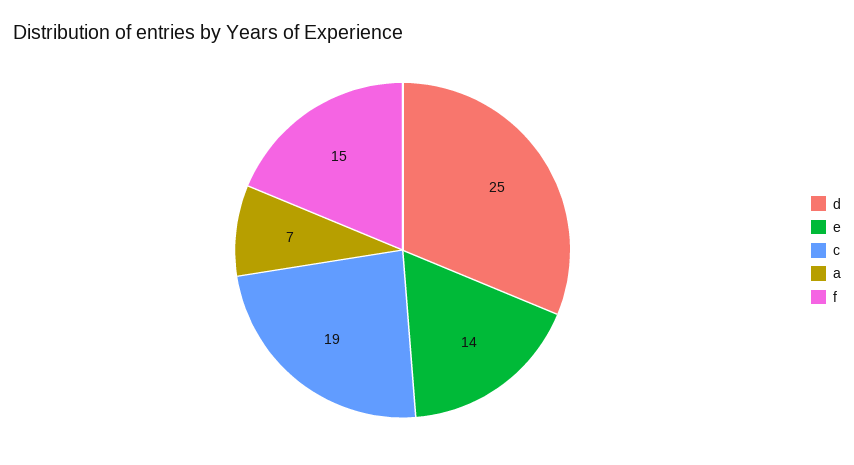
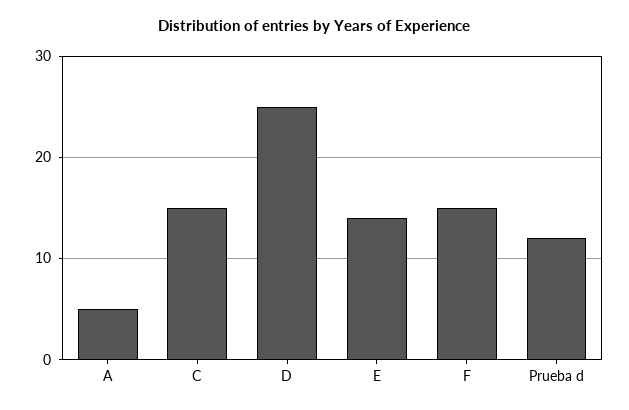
  {
    "d": 25,
    "e": 14,
-   "c": 19,
+   "c": 15,
-   "a": 7,
+   "a": 5,
-   "f": 15
+   "f": 15,
+   "Prueba d": 12
  }

